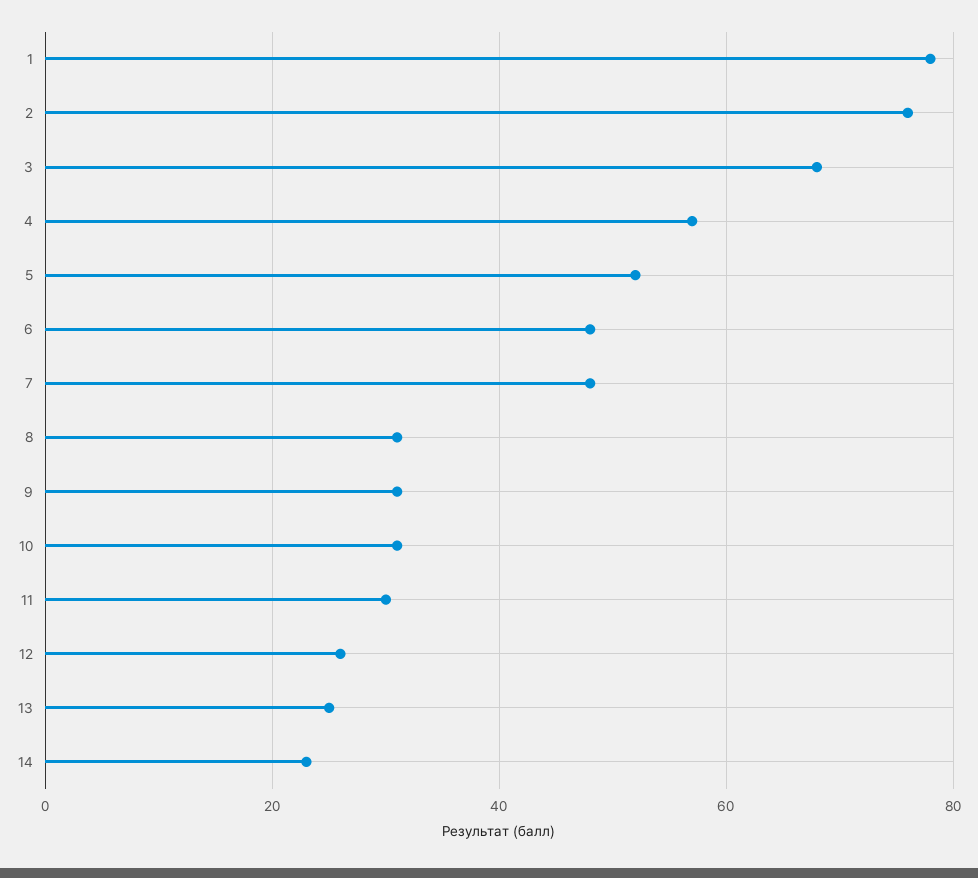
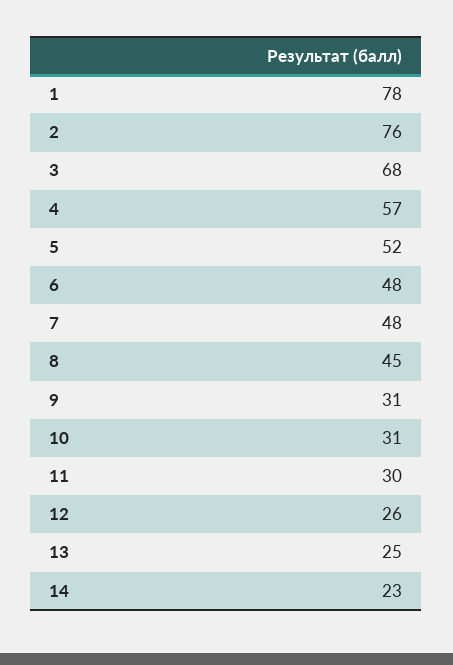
  {
    "1": 78,
    "2": 76,
    "3": 68,
    "4": 57,
    "5": 52,
    "6": 48,
    "7": 48,
-   "8": 30,
+   "8": 45,
    "9": 31,
    "10": 31,
    "11": 30,
    "12": 26,
    "13": 25,
    "14": 23
  }

